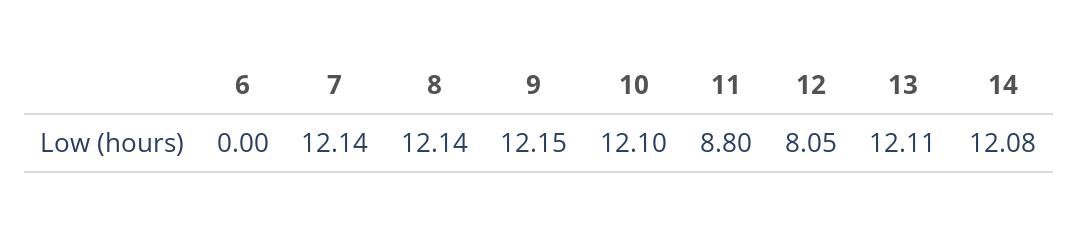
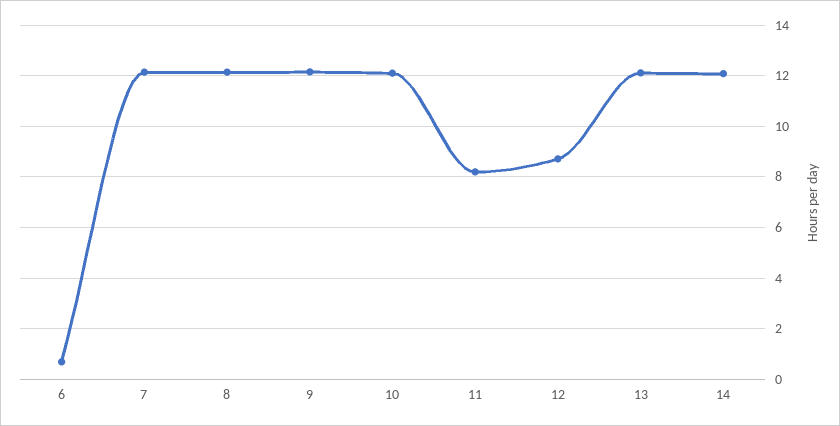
  {
-   "6": 0,
+   "6": 0.75,
    "7": 12.14,
    "8": 12.14,
    "9": 12.15,
    "10": 12.1,
-   "11": 8.8,
+   "11": 8.25,
-   "12": 8.05,
+   "12": 8.75,
    "13": 12.11,
    "14": 12.08
  }

